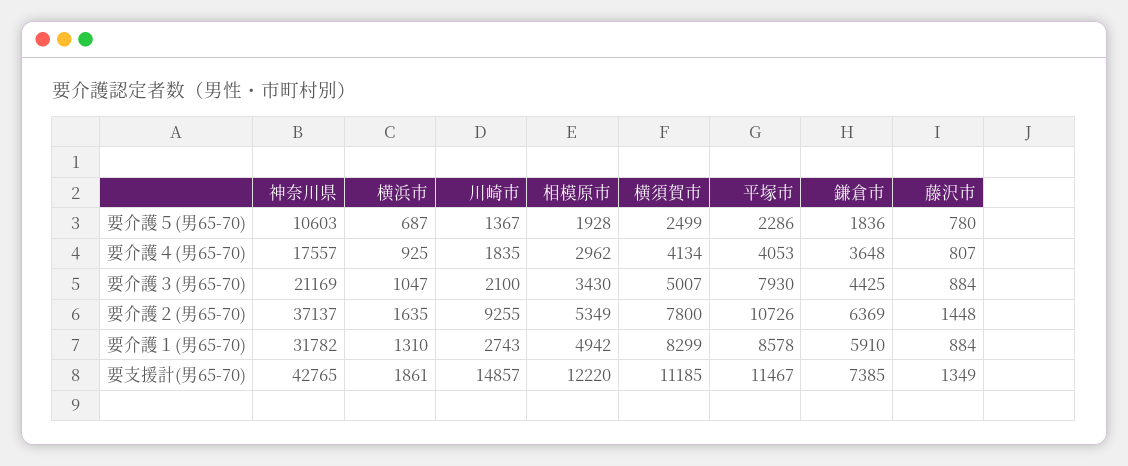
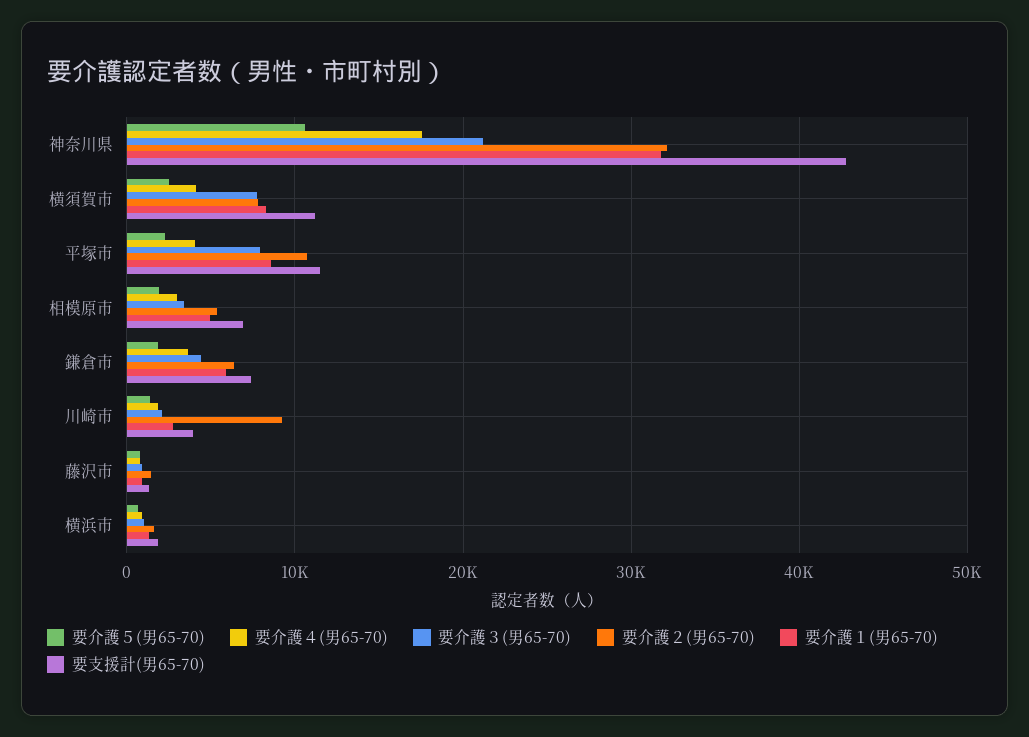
  {
    "要介護５(男65-70)": {
      "神奈川県": 10603,
      "横浜市": 687,
      "川崎市": 1367,
      "相模原市": 1928,
      "横須賀市": 2499,
      "平塚市": 2286,
      "鎌倉市": 1836,
      "藤沢市": 780
    },
    "要介護４(男65-70)": {
      "神奈川県": 17557,
      "横浜市": 925,
      "川崎市": 1835,
      "相模原市": 2962,
      "横須賀市": 4134,
      "平塚市": 4053,
      "鎌倉市": 3648,
      "藤沢市": 807
    },
    "要介護３(男65-70)": {
      "神奈川県": 21169,
      "横浜市": 1047,
      "川崎市": 2100,
      "相模原市": 3430,
-     "横須賀市": 5007,
+     "横須賀市": 8000,
      "平塚市": 7930,
      "鎌倉市": 4425,
      "藤沢市": 884
    },
    "要介護２(男65-70)": {
-     "神奈川県": 37137,
+     "神奈川県": 32000,
      "横浜市": 1635,
      "川崎市": 9255,
      "相模原市": 5349,
      "横須賀市": 7800,
      "平塚市": 10726,
      "鎌倉市": 6369,
      "藤沢市": 1448
    },
    "要介護１(男65-70)": {
      "神奈川県": 31782,
      "横浜市": 1310,
      "川崎市": 2743,
      "相模原市": 4942,
      "横須賀市": 8299,
      "平塚市": 8578,
      "鎌倉市": 5910,
      "藤沢市": 884
    },
    "要支援計(男65-70)": {
      "神奈川県": 42765,
      "横浜市": 1861,
-     "川崎市": 14857,
+     "川崎市": 4000,
-     "相模原市": 12220,
+     "相模原市": 7000,
      "横須賀市": 11185,
      "平塚市": 11467,
      "鎌倉市": 7385,
      "藤沢市": 1349
    }
  }

